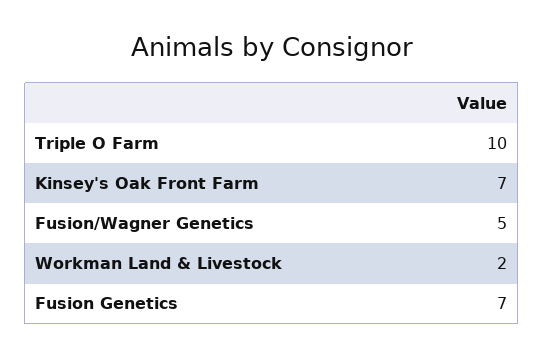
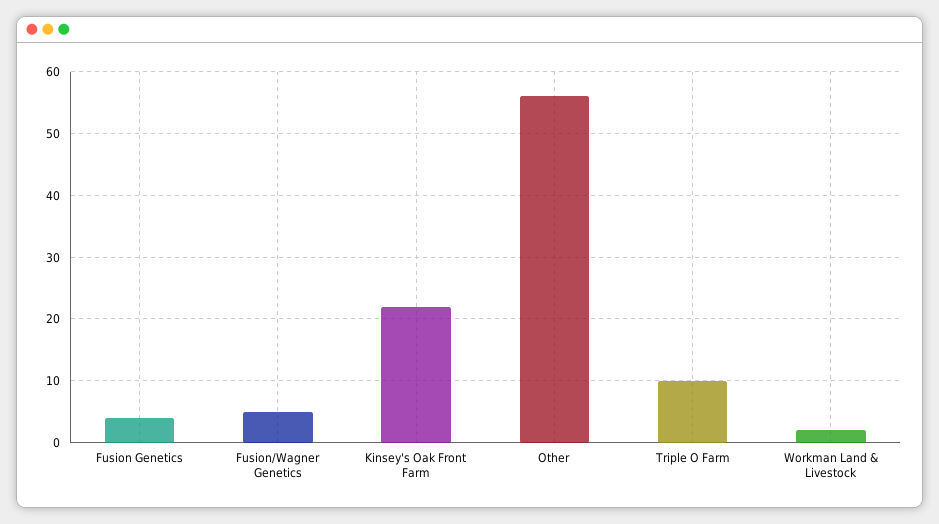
  {
    "Triple O Farm": 10,
-   "Kinsey's Oak Front Farm": 7,
+   "Kinsey's Oak Front Farm": 22,
    "Fusion/Wagner Genetics": 5,
    "Workman Land & Livestock": 2,
-   "Fusion Genetics": 7
+   "Fusion Genetics": 4,
+   "Other": 56
  }

